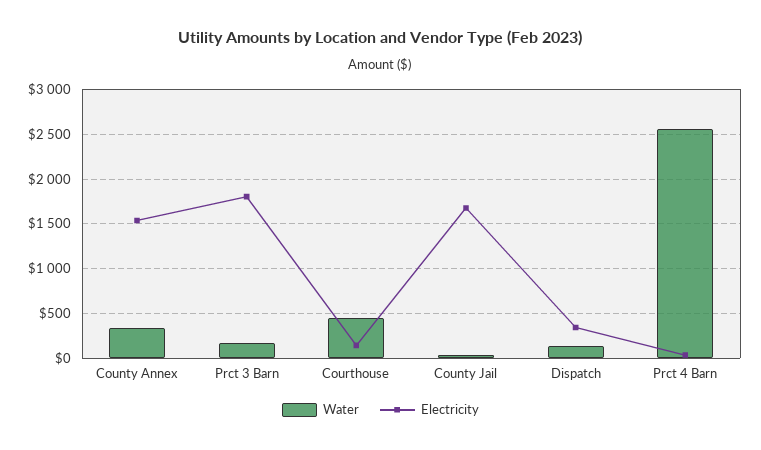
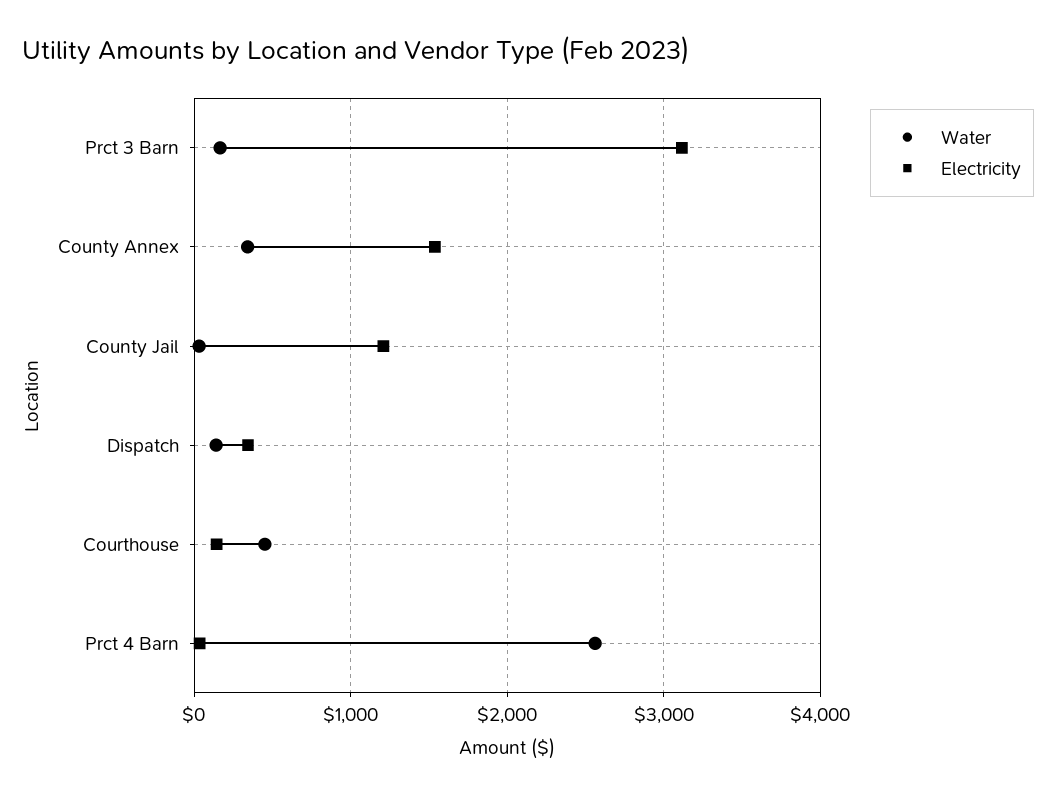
  {
    "Water": {
      "County Annex": 300,
      "Prct 3 Barn": 200,
      "Courthouse": 500,
      "County Jail": 0,
      "Dispatch": 100,
      "Prct 4 Barn": 2600
    },
    "Electricity": {
      "County Annex": 1500,
-     "Prct 3 Barn": 1800,
+     "Prct 3 Barn": 3100,
      "Courthouse": 100,
-     "County Jail": 1700,
+     "County Jail": 1200,
      "Dispatch": 300,
      "Prct 4 Barn": 0
    }
  }

